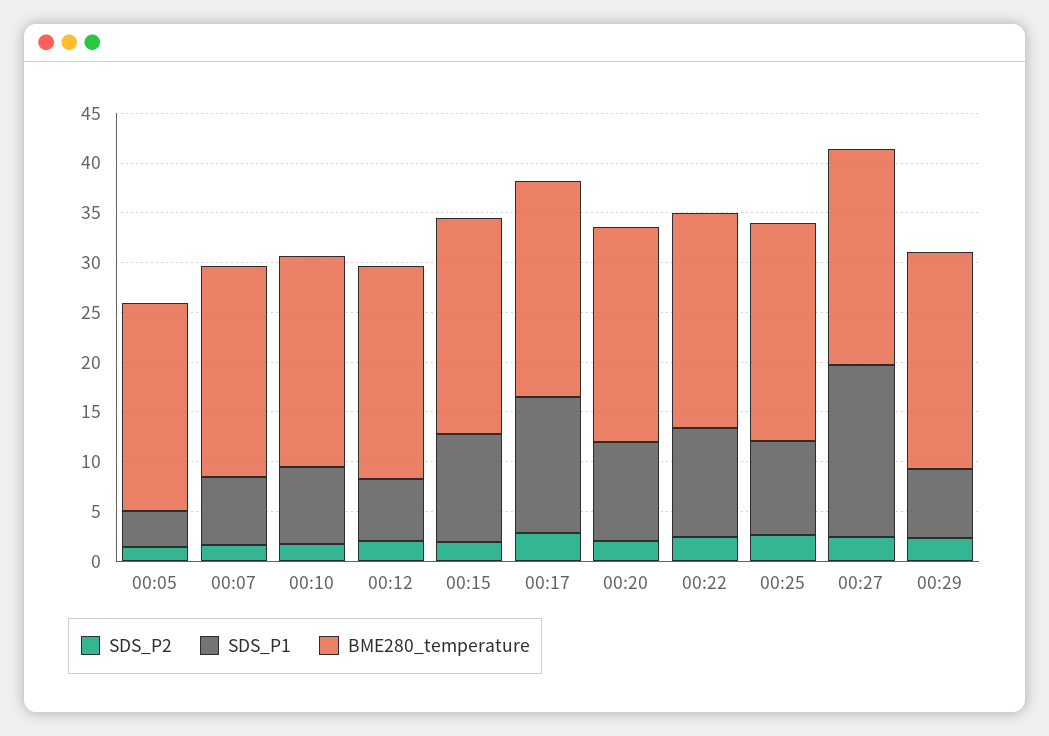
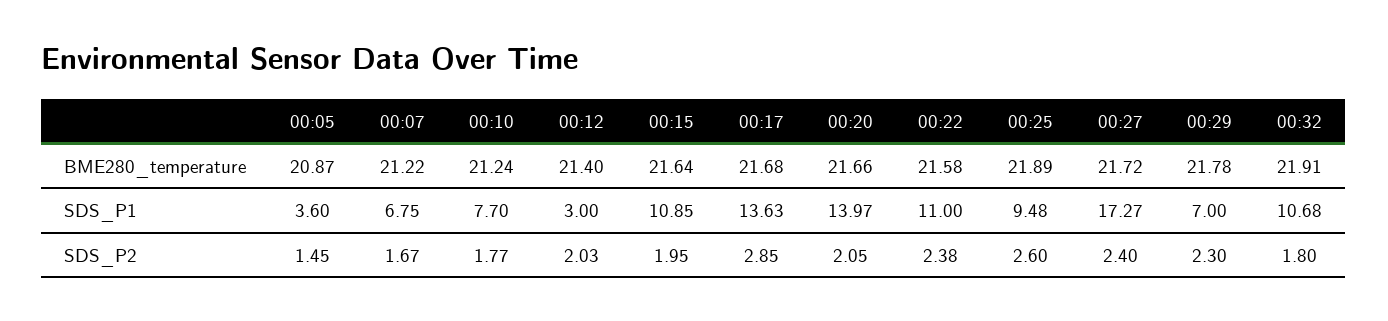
  {
    "SDS_P2": {
      "00:05": 1.45,
      "00:07": 1.67,
      "00:10": 1.77,
      "00:12": 2.03,
      "00:15": 1.95,
      "00:17": 2.85,
      "00:20": 2.05,
      "00:22": 2.38,
      "00:25": 2.6,
      "00:27": 2.4,
-     "00:29": 2.3
+     "00:29": 2.3,
+     "00:32": 1.8
    },
    "SDS_P1": {
      "00:05": 3.6,
      "00:07": 6.75,
      "00:10": 7.7,
-     "00:12": 6,
+     "00:12": 3,
      "00:15": 10.85,
      "00:17": 13.63,
-     "00:20": 10,
+     "00:20": 13.97,
      "00:22": 11,
      "00:25": 9.48,
      "00:27": 17.27,
-     "00:29": 7
+     "00:29": 7,
+     "00:32": 10.68
    },
    "BME280_temperature": {
      "00:05": 20.87,
      "00:07": 21.22,
      "00:10": 21.24,
      "00:12": 21.4,
      "00:15": 21.64,
      "00:17": 21.68,
      "00:20": 21.66,
      "00:22": 21.58,
      "00:25": 21.89,
      "00:27": 21.72,
-     "00:29": 21.78
+     "00:29": 21.78,
+     "00:32": 21.91
    }
  }

